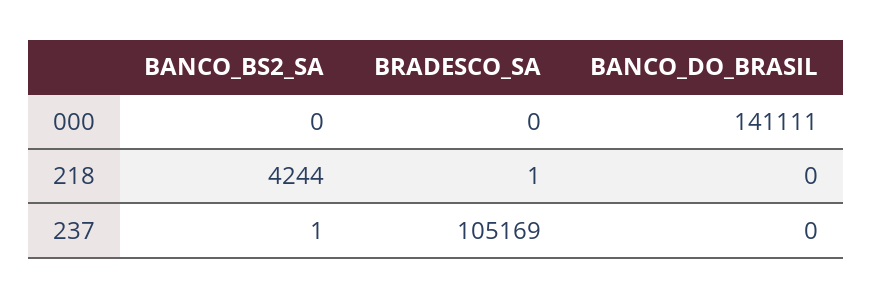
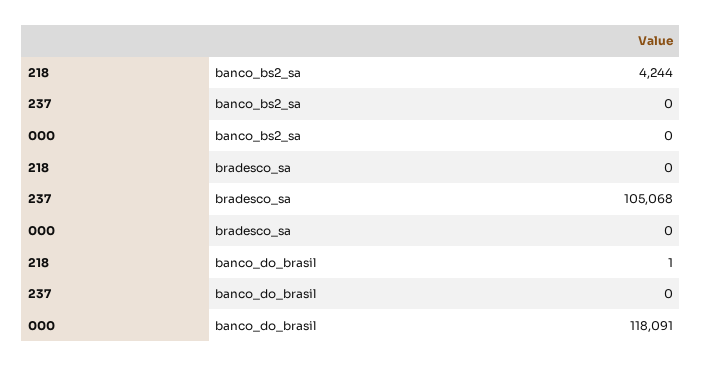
  {
    "BANCO_BS2_SA": {
      "000": 0,
      "218": 4244,
-     "237": 1
+     "237": 0
    },
    "BRADESCO_SA": {
      "000": 0,
-     "218": 1,
+     "218": 0,
-     "237": 105169
+     "237": 105068
    },
    "BANCO_DO_BRASIL": {
-     "000": 141111,
+     "000": 118091,
-     "218": 0,
+     "218": 1,
      "237": 0
    }
  }

